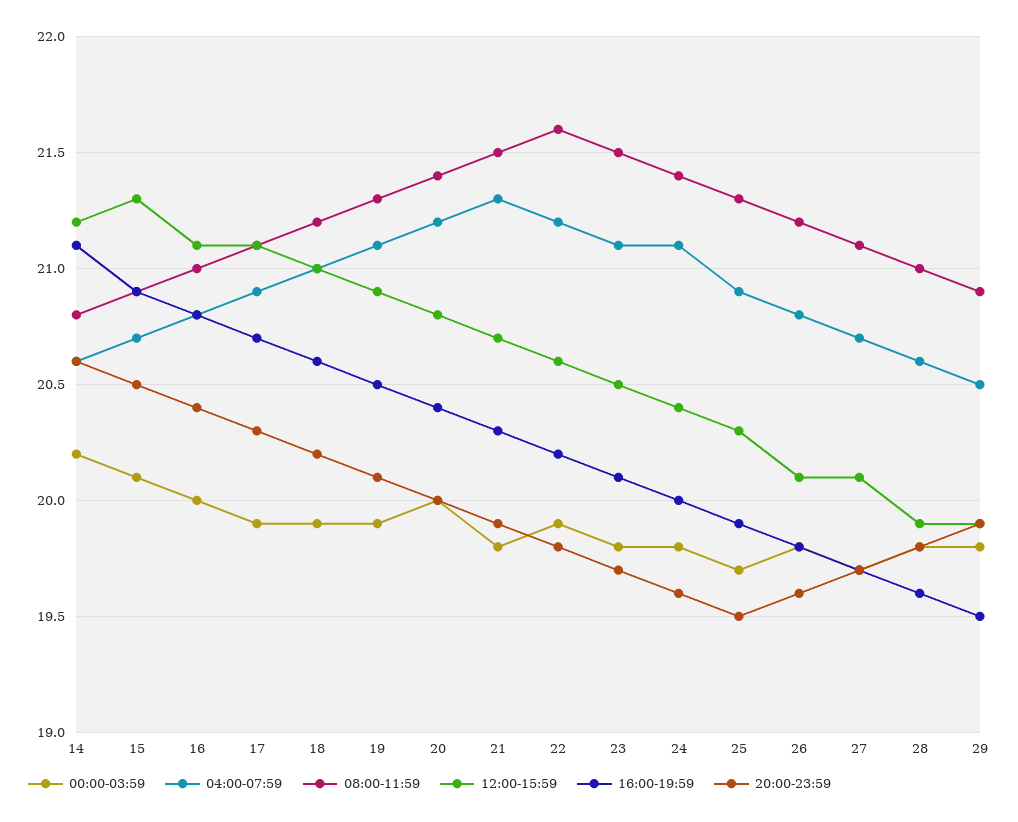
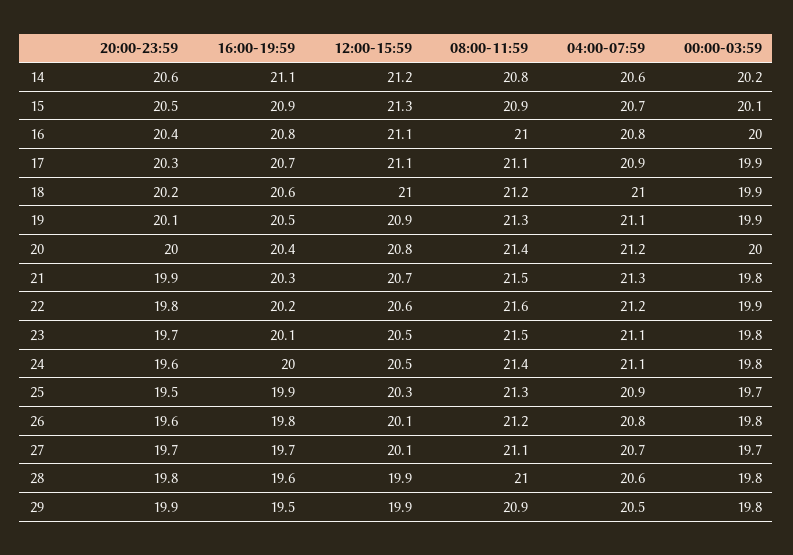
  {
    "00:00-03:59": {
      "14": 20.2,
      "15": 20.1,
      "16": 20,
      "17": 19.9,
      "18": 19.9,
      "19": 19.9,
      "20": 20,
      "21": 19.8,
      "22": 19.9,
      "23": 19.8,
      "24": 19.8,
      "25": 19.7,
      "26": 19.8,
      "27": 19.7,
      "28": 19.8,
      "29": 19.8
    },
    "04:00-07:59": {
      "14": 20.6,
      "15": 20.7,
      "16": 20.8,
      "17": 20.9,
      "18": 21,
      "19": 21.1,
      "20": 21.2,
      "21": 21.3,
      "22": 21.2,
      "23": 21.1,
      "24": 21.1,
      "25": 20.9,
      "26": 20.8,
      "27": 20.7,
      "28": 20.6,
      "29": 20.5
    },
    "08:00-11:59": {
      "14": 20.8,
      "15": 20.9,
      "16": 21,
      "17": 21.1,
      "18": 21.2,
      "19": 21.3,
      "20": 21.4,
      "21": 21.5,
      "22": 21.6,
      "23": 21.5,
      "24": 21.4,
      "25": 21.3,
      "26": 21.2,
      "27": 21.1,
      "28": 21,
      "29": 20.9
    },
    "12:00-15:59": {
      "14": 21.2,
      "15": 21.3,
      "16": 21.1,
      "17": 21.1,
      "18": 21,
      "19": 20.9,
      "20": 20.8,
      "21": 20.7,
      "22": 20.6,
      "23": 20.5,
-     "24": 20.4,
+     "24": 20.5,
      "25": 20.3,
      "26": 20.1,
      "27": 20.1,
      "28": 19.9,
      "29": 19.9
    },
    "16:00-19:59": {
      "14": 21.1,
      "15": 20.9,
      "16": 20.8,
      "17": 20.7,
      "18": 20.6,
      "19": 20.5,
      "20": 20.4,
      "21": 20.3,
      "22": 20.2,
      "23": 20.1,
      "24": 20,
      "25": 19.9,
      "26": 19.8,
      "27": 19.7,
      "28": 19.6,
      "29": 19.5
    },
    "20:00-23:59": {
      "14": 20.6,
      "15": 20.5,
      "16": 20.4,
      "17": 20.3,
      "18": 20.2,
      "19": 20.1,
      "20": 20,
      "21": 19.9,
      "22": 19.8,
      "23": 19.7,
      "24": 19.6,
      "25": 19.5,
      "26": 19.6,
      "27": 19.7,
      "28": 19.8,
      "29": 19.9
    }
  }

